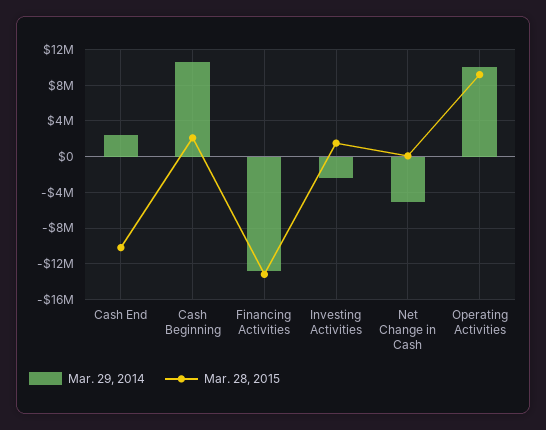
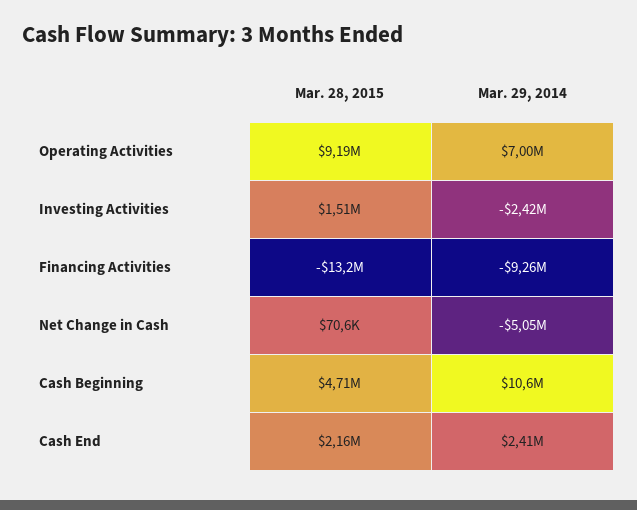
  {
    "Mar. 29, 2014": {
      "Cash End": 2410000,
      "Cash Beginning": 10600000,
-     "Financing Activities": -13000000,
+     "Financing Activities": -9260000,
      "Investing Activities": -2420000,
      "Net Change in Cash": -5050000,
-     "Operating Activities": 10000000
+     "Operating Activities": 7000000
    },
    "Mar. 28, 2015": {
-     "Cash End": -10000000,
+     "Cash End": 2160000,
-     "Cash Beginning": 2000000,
+     "Cash Beginning": 4710000,
      "Financing Activities": -13200000,
      "Investing Activities": 1510000,
      "Net Change in Cash": 70600,
      "Operating Activities": 9190000
    }
  }

